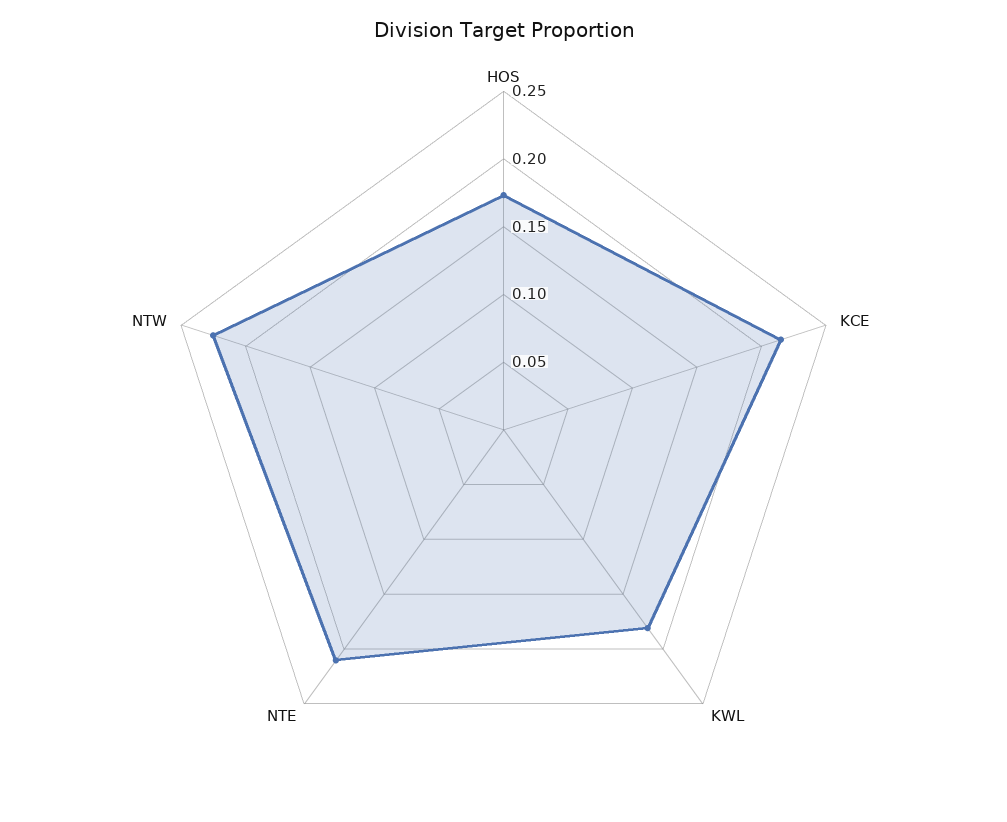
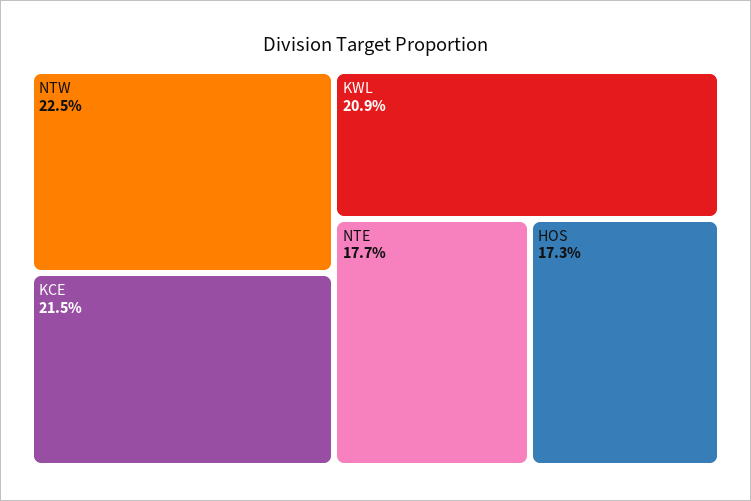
  {
    "HOS": 0.173,
    "KCE": 0.215,
-   "KWL": 0.18,
+   "KWL": 0.209,
-   "NTE": 0.21,
+   "NTE": 0.177,
    "NTW": 0.225
  }

